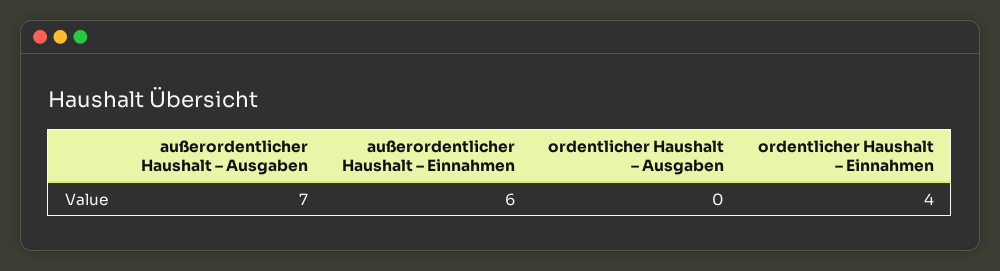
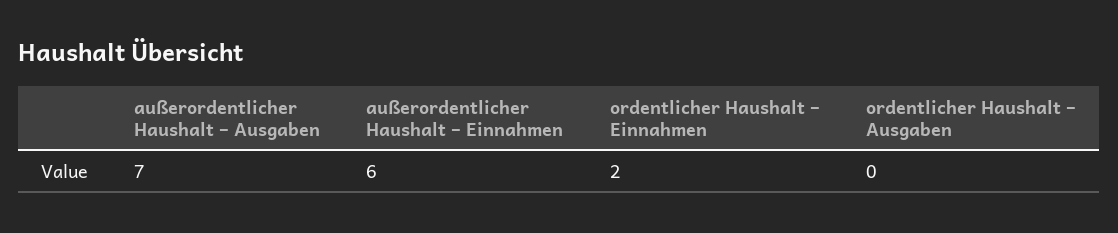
  {
    "außerordentlicher Haushalt – Ausgaben": 7,
    "außerordentlicher Haushalt – Einnahmen": 6,
    "ordentlicher Haushalt – Ausgaben": 0,
-   "ordentlicher Haushalt – Einnahmen": 4
+   "ordentlicher Haushalt – Einnahmen": 2
  }

